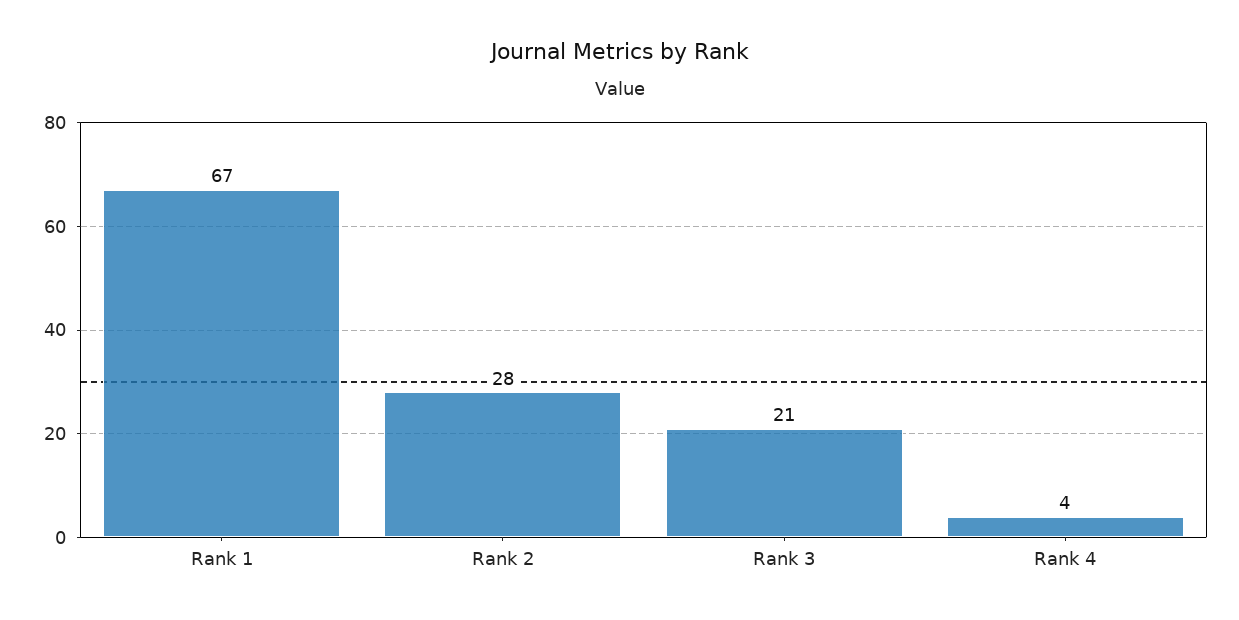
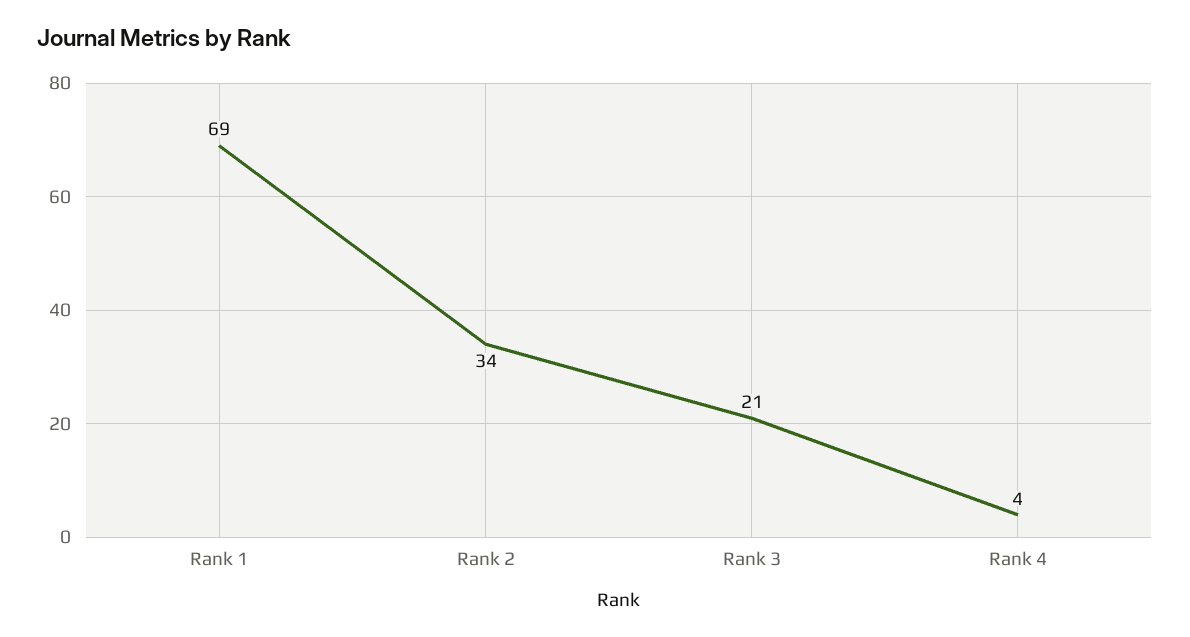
  {
-   "Rank 1": 67,
+   "Rank 1": 69,
-   "Rank 2": 28,
+   "Rank 2": 34,
    "Rank 3": 21,
    "Rank 4": 4
  }

